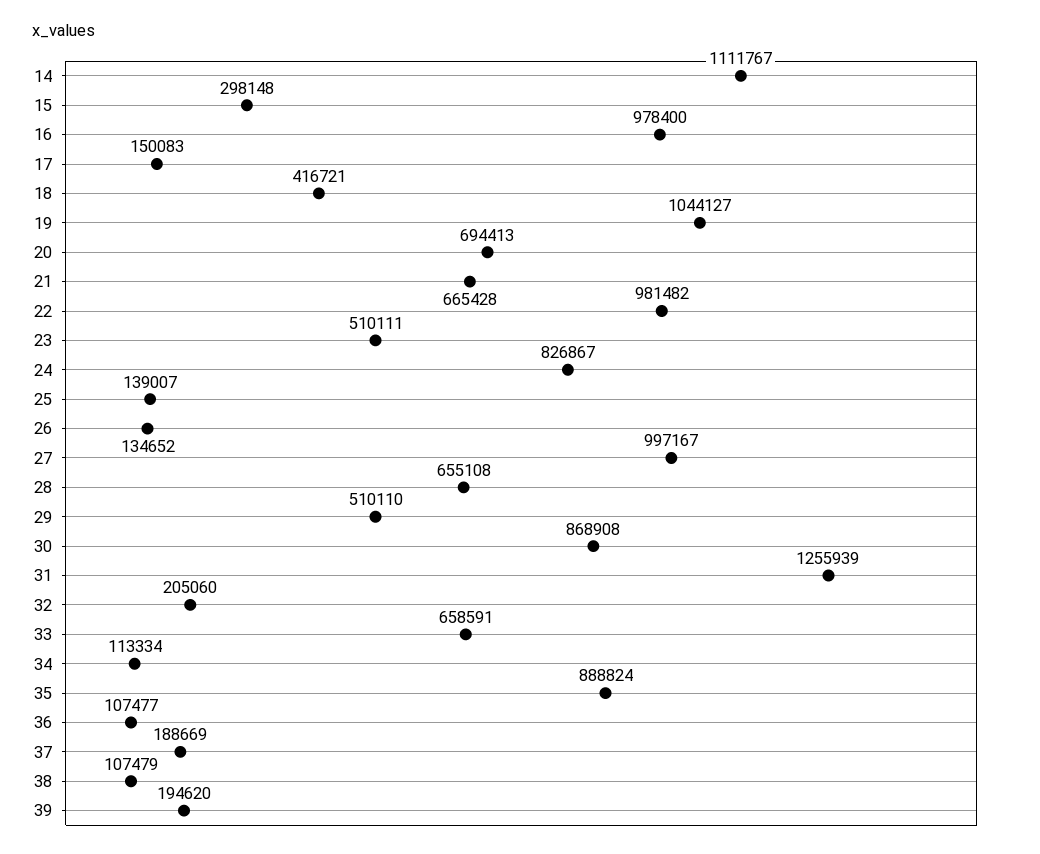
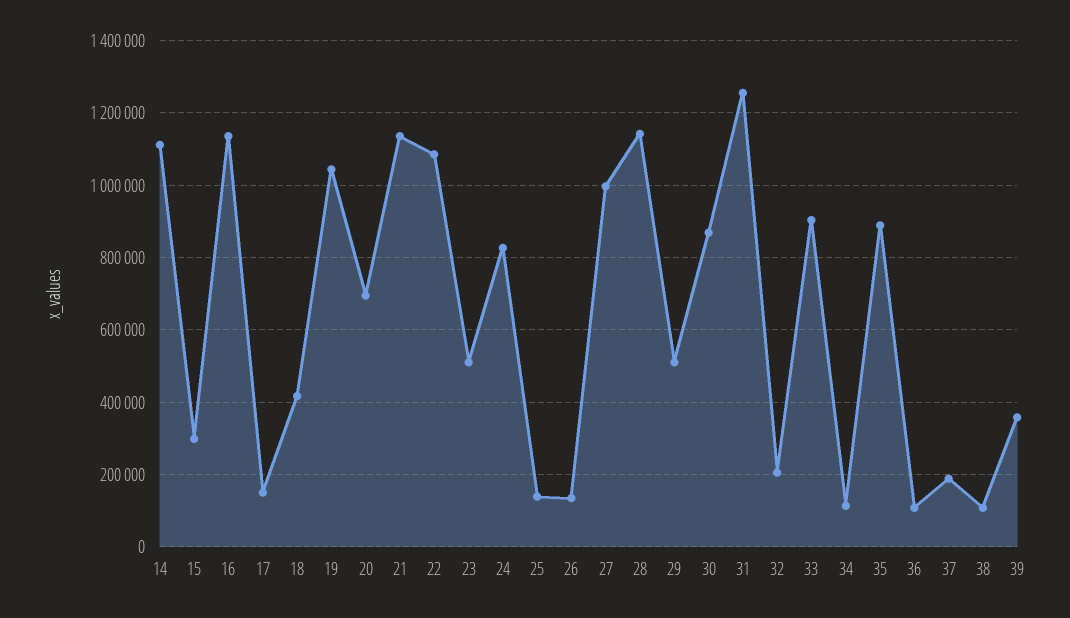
  {
    "14": 1111767,
    "15": 298148,
-   "16": 978400,
+   "16": 1140000,
    "17": 150083,
    "18": 416721,
    "19": 1044127,
    "20": 694413,
-   "21": 665428,
+   "21": 1140000,
-   "22": 981482,
+   "22": 1080000,
    "23": 510111,
    "24": 826867,
    "25": 139007,
    "26": 134652,
    "27": 997167,
-   "28": 655108,
+   "28": 1140000,
    "29": 510110,
    "30": 868908,
    "31": 1255939,
    "32": 205060,
-   "33": 658591,
+   "33": 900000,
    "34": 113334,
    "35": 888824,
    "36": 107477,
    "37": 188669,
    "38": 107479,
-   "39": 194620
+   "39": 360000
  }

